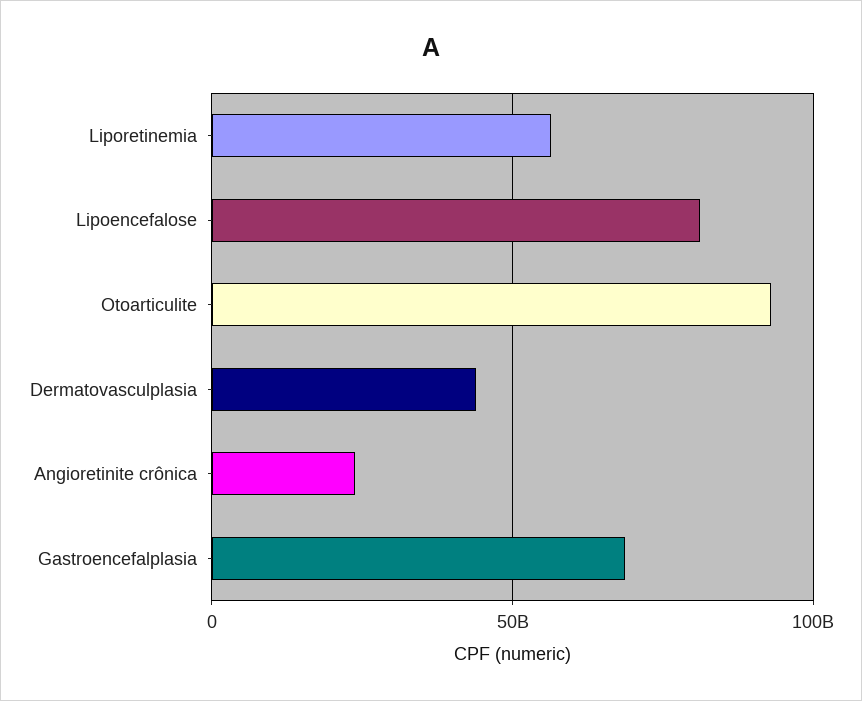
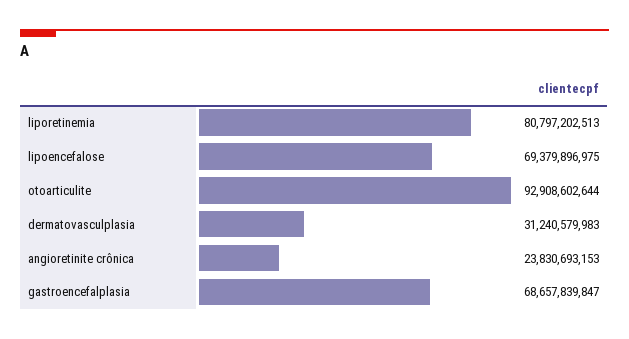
  {
-   "Liporetinemia": 55000000000,
+   "Liporetinemia": 80797202513,
-   "Lipoencefalose": 80000000000,
+   "Lipoencefalose": 69379896975,
    "Otoarticulite": 92908602644,
-   "Dermatovasculplasia": 45000000000,
+   "Dermatovasculplasia": 31240579983,
    "Angioretinite crônica": 23830693153,
    "Gastroencefalplasia": 68657839847
  }

